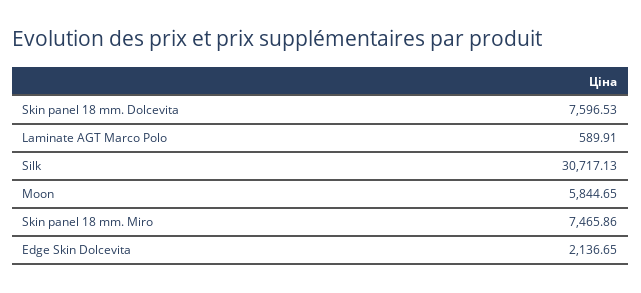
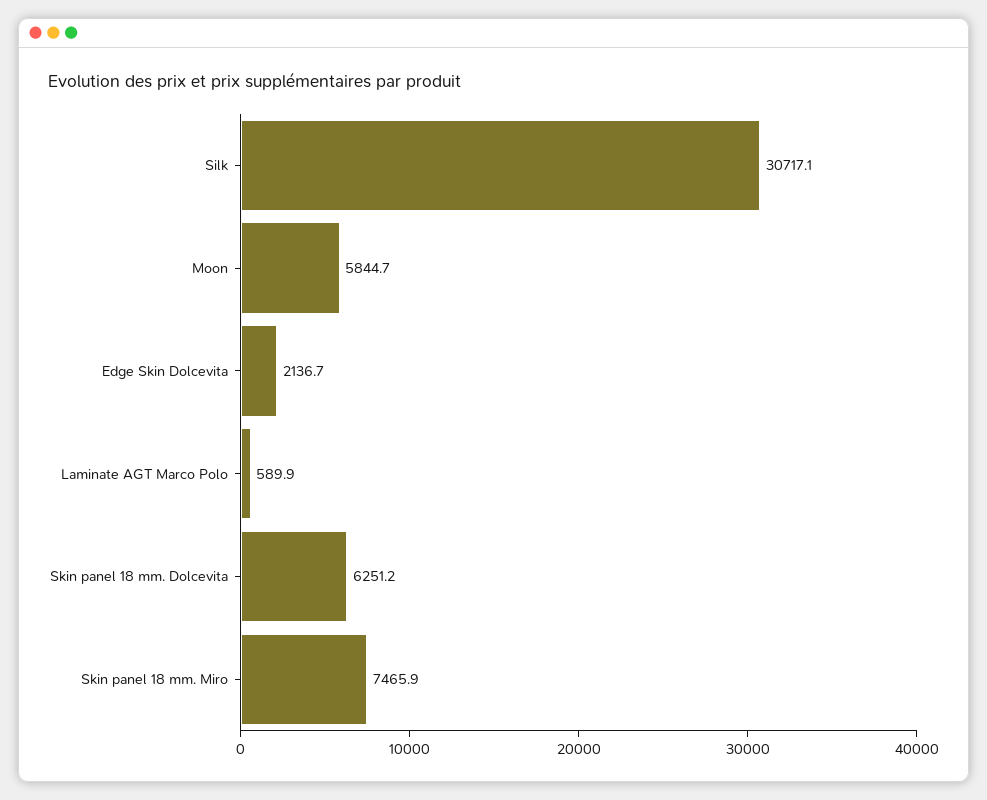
  {
-   "Skin panel 18 mm. Dolcevita": 7596.53,
+   "Skin panel 18 mm. Dolcevita": 6251.2,
    "Laminate AGT Marco Polo": 589.91,
    "Silk": 30717.13,
    "Moon": 5844.65,
    "Skin panel 18 mm. Miro": 7465.86,
    "Edge Skin Dolcevita": 2136.65
  }

